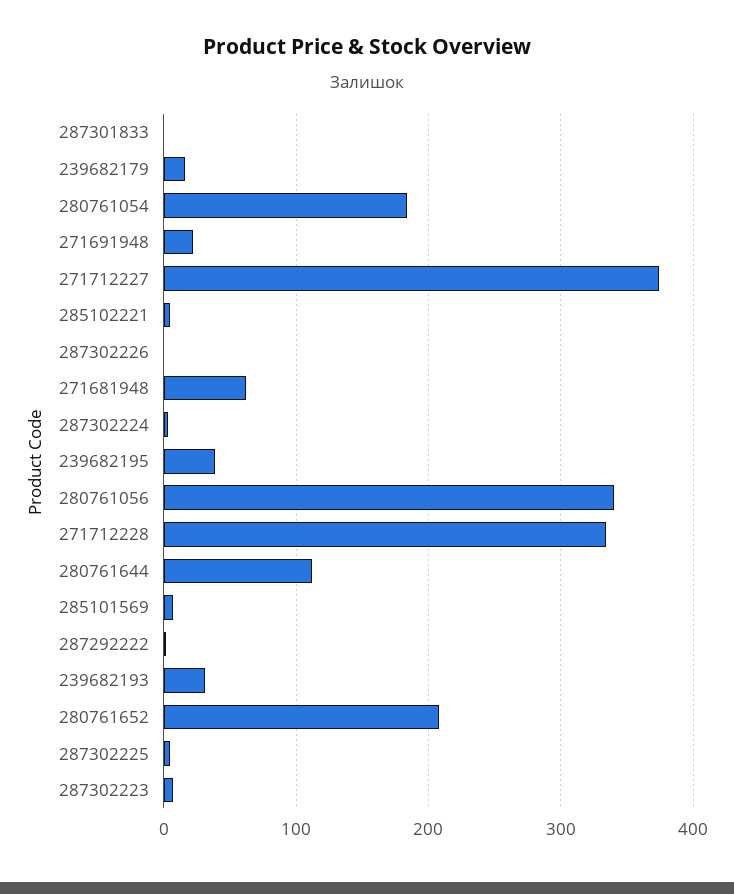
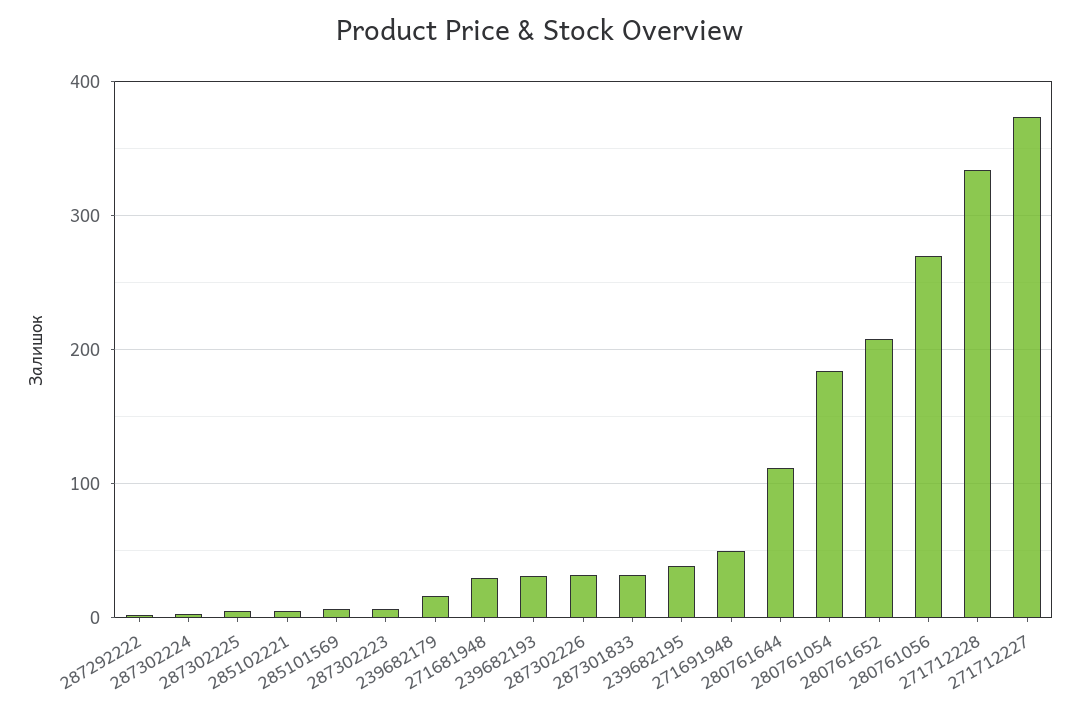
  {
-   "287301833": 0,
+   "287301833": 30,
    "239682179": 20,
    "280761054": 180,
-   "271691948": 20,
+   "271691948": 50,
    "271712227": 370,
    "285102221": 10,
-   "287302226": 0,
+   "287302226": 30,
-   "271681948": 60,
+   "271681948": 30,
    "287302224": 0,
    "239682195": 40,
-   "280761056": 340,
+   "280761056": 270,
    "271712228": 330,
    "280761644": 110,
    "285101569": 10,
    "287292222": 0,
    "239682193": 30,
    "280761652": 210,
    "287302225": 10,
    "287302223": 10
  }

